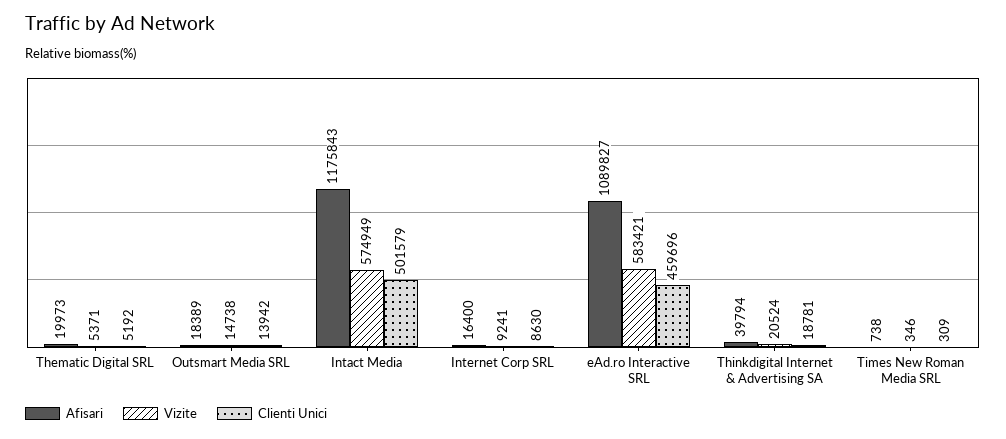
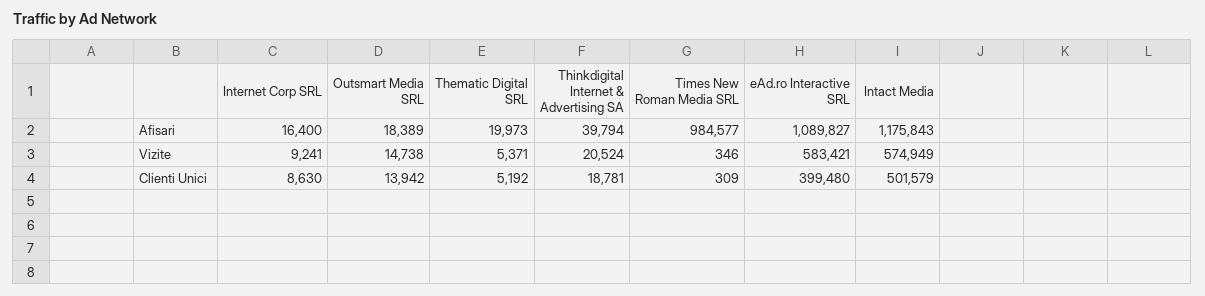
  {
    "Afisari": {
      "Thematic Digital SRL": 19973,
      "Outsmart Media SRL": 18389,
      "Intact Media": 1175843,
      "Internet Corp SRL": 16400,
      "eAd.ro Interactive SRL": 1089827,
      "Thinkdigital Internet & Advertising SA": 39794,
-     "Times New Roman Media SRL": 738
+     "Times New Roman Media SRL": 984577
    },
    "Vizite": {
      "Thematic Digital SRL": 5371,
      "Outsmart Media SRL": 14738,
      "Intact Media": 574949,
      "Internet Corp SRL": 9241,
      "eAd.ro Interactive SRL": 583421,
      "Thinkdigital Internet & Advertising SA": 20524,
      "Times New Roman Media SRL": 346
    },
    "Clienti Unici": {
      "Thematic Digital SRL": 5192,
      "Outsmart Media SRL": 13942,
      "Intact Media": 501579,
      "Internet Corp SRL": 8630,
-     "eAd.ro Interactive SRL": 459696,
+     "eAd.ro Interactive SRL": 399480,
      "Thinkdigital Internet & Advertising SA": 18781,
      "Times New Roman Media SRL": 309
    }
  }

